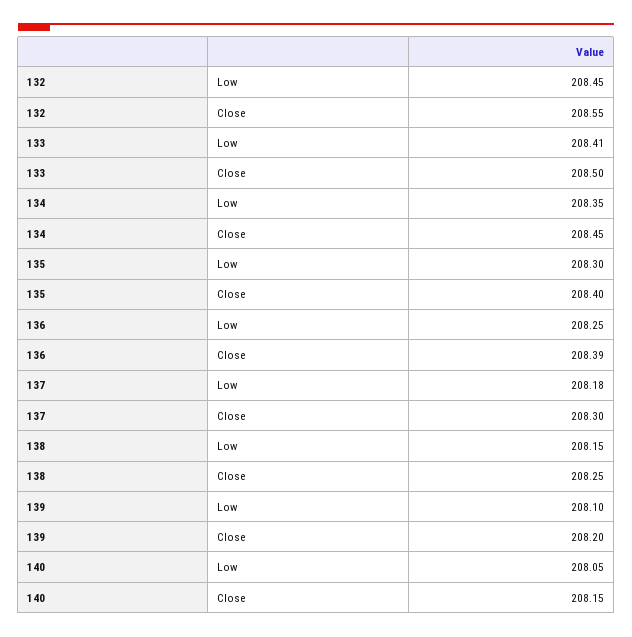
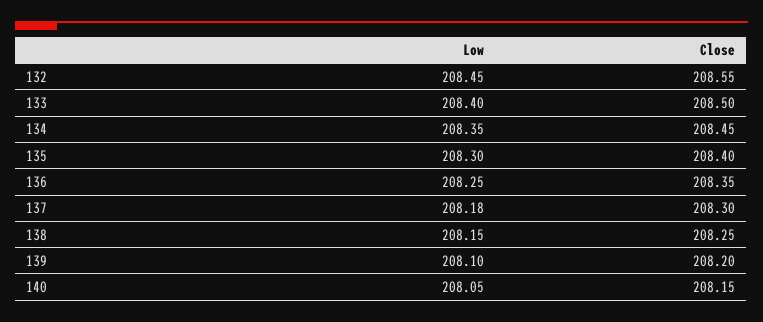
  {
    "132": {
      "Low": 208.45,
      "Close": 208.55
    },
    "133": {
-     "Low": 208.41,
+     "Low": 208.4,
      "Close": 208.5
    },
    "134": {
      "Low": 208.35,
      "Close": 208.45
    },
    "135": {
      "Low": 208.3,
      "Close": 208.4
    },
    "136": {
      "Low": 208.25,
-     "Close": 208.39
+     "Close": 208.35
    },
    "137": {
      "Low": 208.18,
      "Close": 208.3
    },
    "138": {
      "Low": 208.15,
      "Close": 208.25
    },
    "139": {
      "Low": 208.1,
      "Close": 208.2
    },
    "140": {
      "Low": 208.05,
      "Close": 208.15
    }
  }

